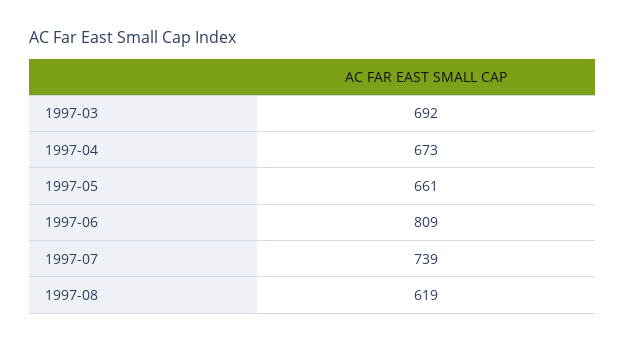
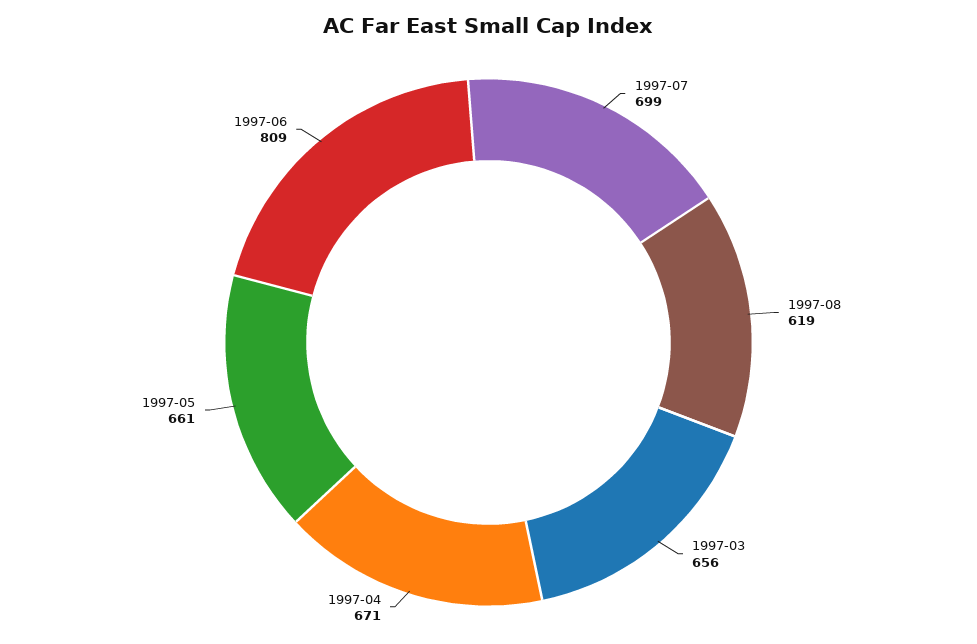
  {
-   "1997-03": 692,
+   "1997-03": 656,
-   "1997-04": 673,
+   "1997-04": 671,
    "1997-05": 661,
    "1997-06": 809,
-   "1997-07": 739,
+   "1997-07": 699,
    "1997-08": 619
  }

